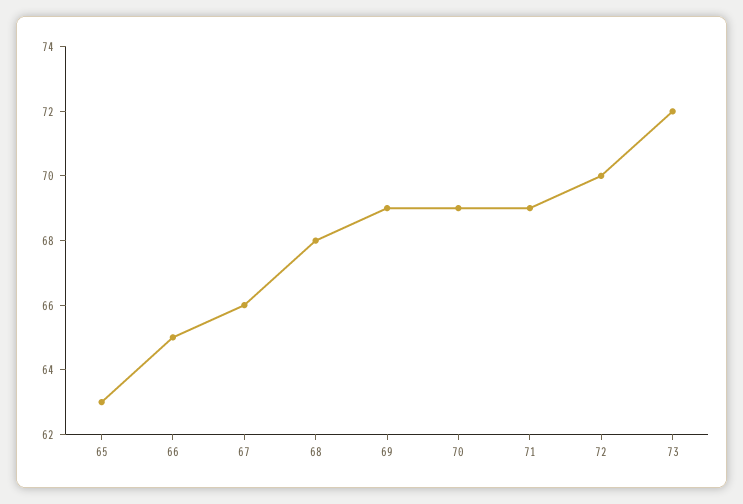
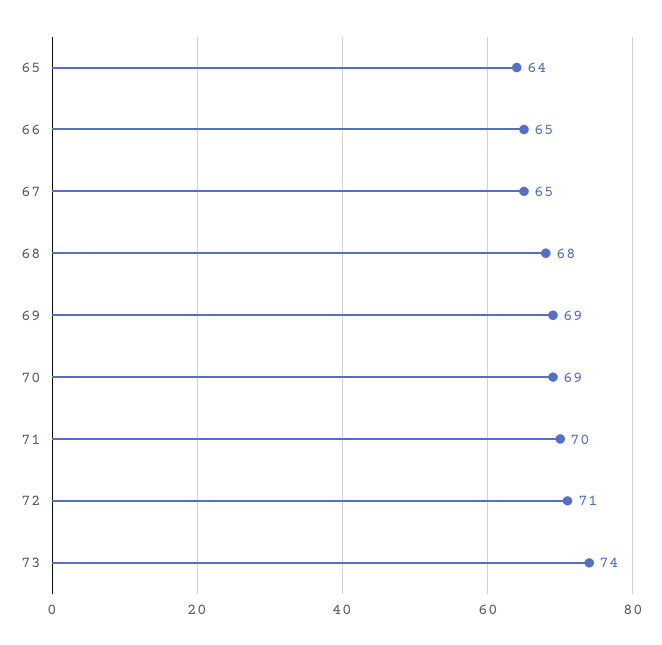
  {
-   "65": 63,
+   "65": 64,
    "66": 65,
-   "67": 66,
+   "67": 65,
    "68": 68,
    "69": 69,
    "70": 69,
-   "71": 69,
+   "71": 70,
-   "72": 70,
+   "72": 71,
-   "73": 72
+   "73": 74
  }

